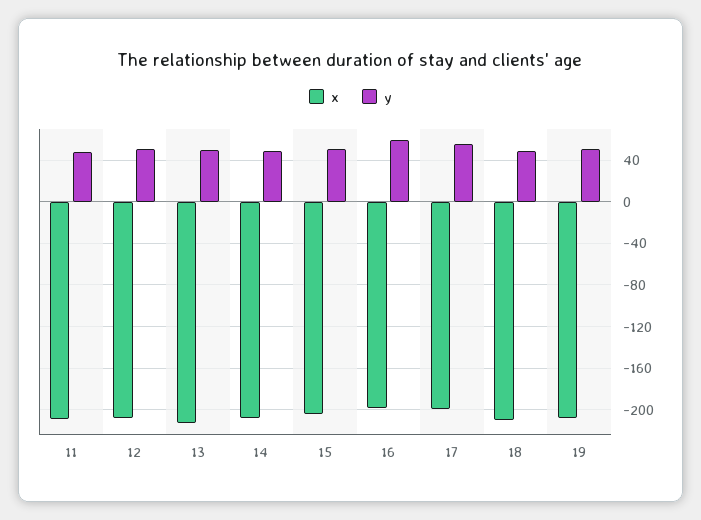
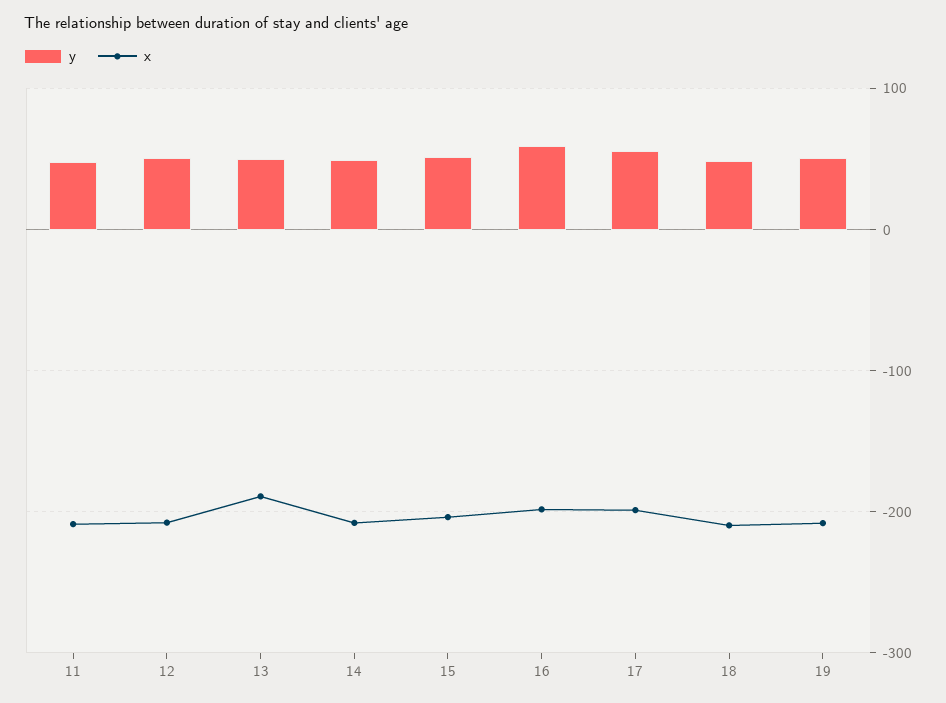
  {
    "x": {
      "11": -210,
      "12": -210,
-     "13": -210,
+     "13": -190,
      "14": -210,
      "15": -200,
      "16": -200,
      "17": -200,
      "18": -210,
      "19": -210
    },
    "y": {
      "11": 50,
      "12": 50,
      "13": 50,
      "14": 50,
      "15": 50,
      "16": 60,
      "17": 60,
      "18": 50,
      "19": 50
    }
  }

